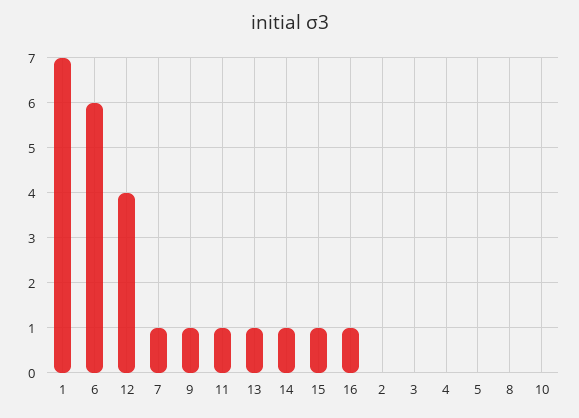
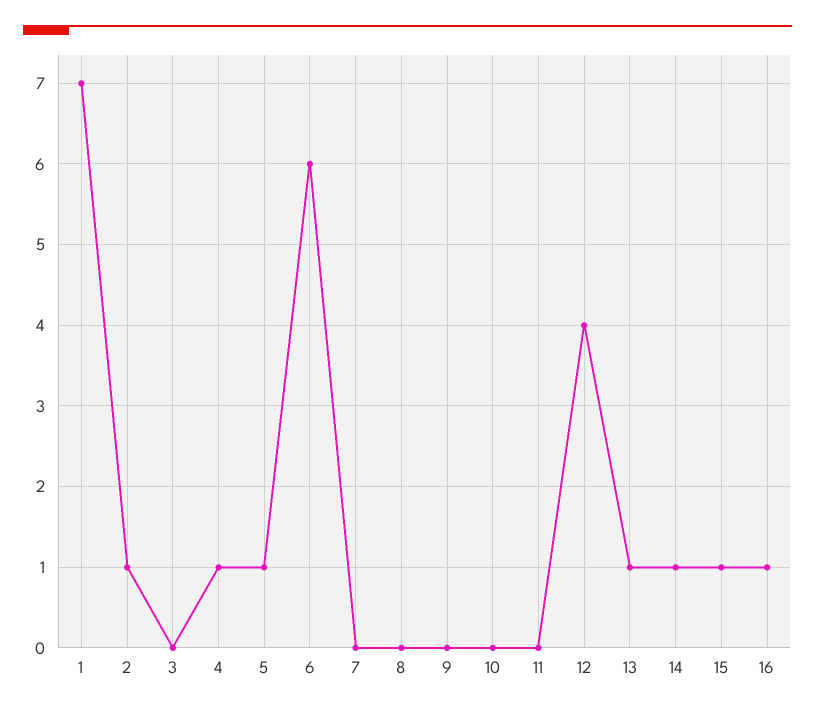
  {
    "1": 7,
    "6": 6,
    "12": 4,
-   "7": 1,
+   "7": 0,
-   "9": 1,
+   "9": 0,
-   "11": 1,
+   "11": 0,
    "13": 1,
    "14": 1,
    "15": 1,
    "16": 1,
-   "2": 0,
+   "2": 1,
    "3": 0,
-   "4": 0,
+   "4": 1,
-   "5": 0,
+   "5": 1,
    "8": 0,
    "10": 0
  }

